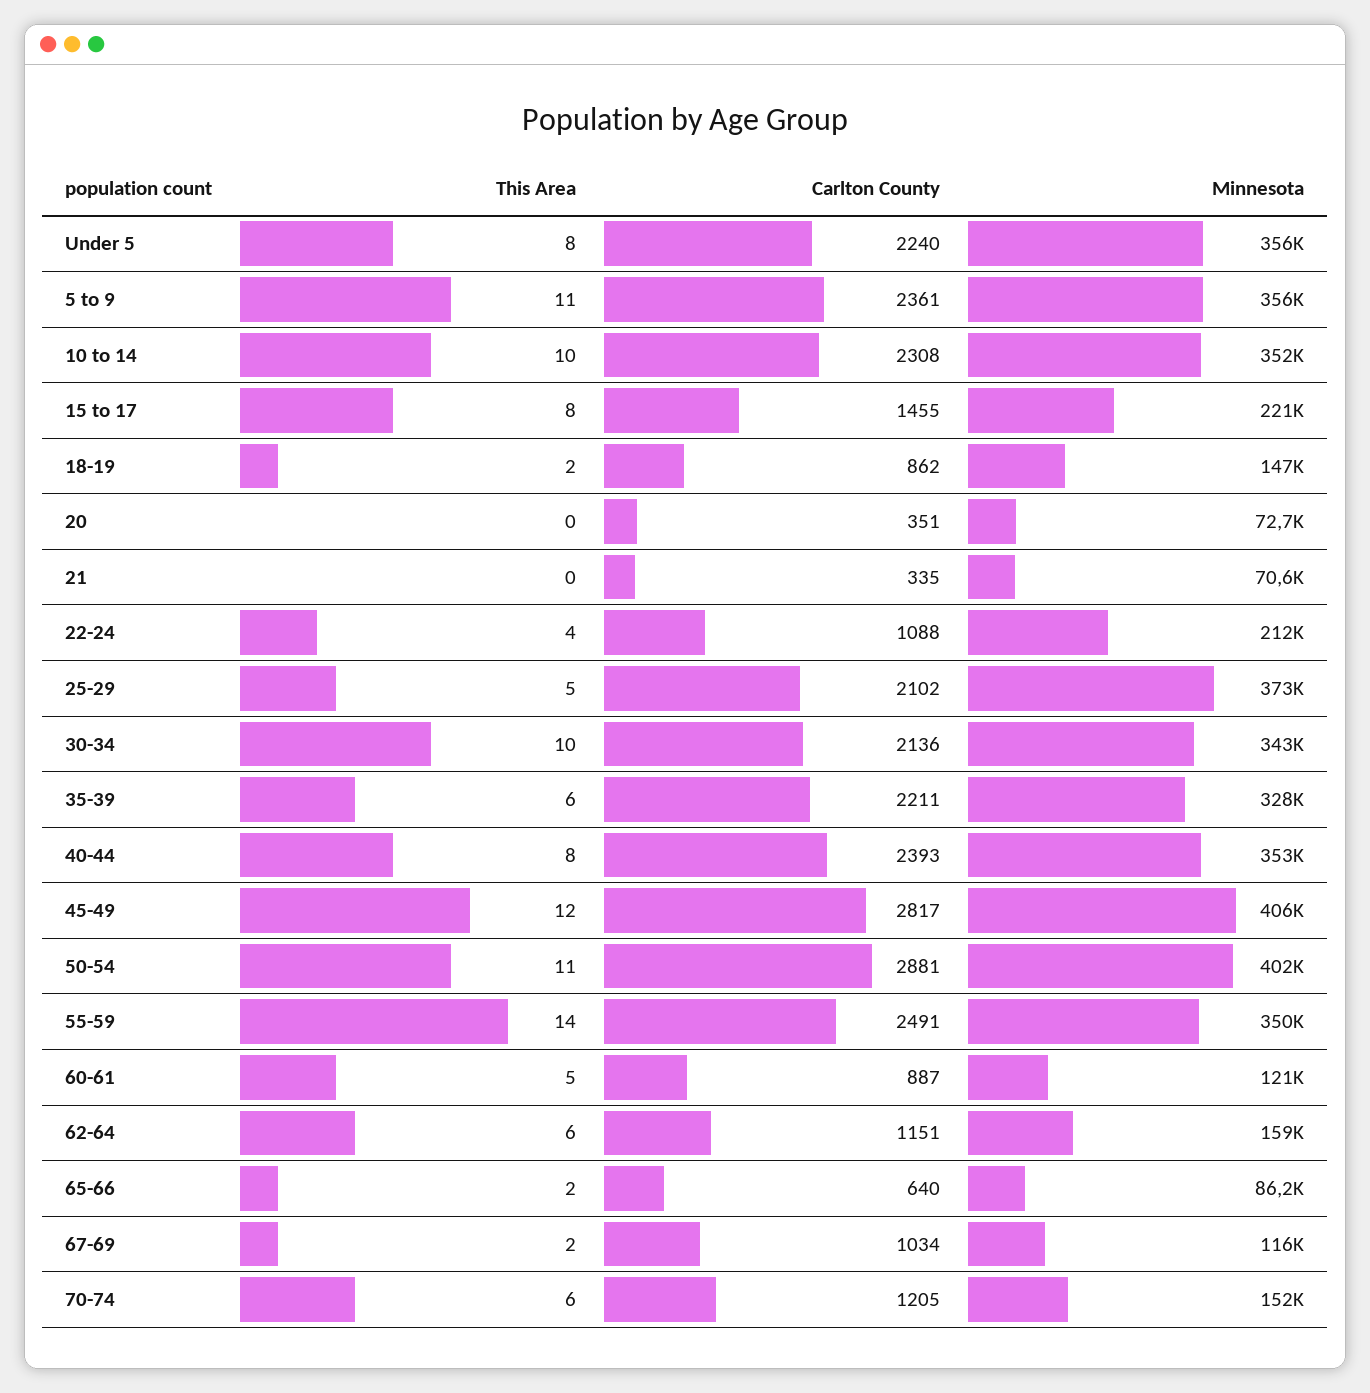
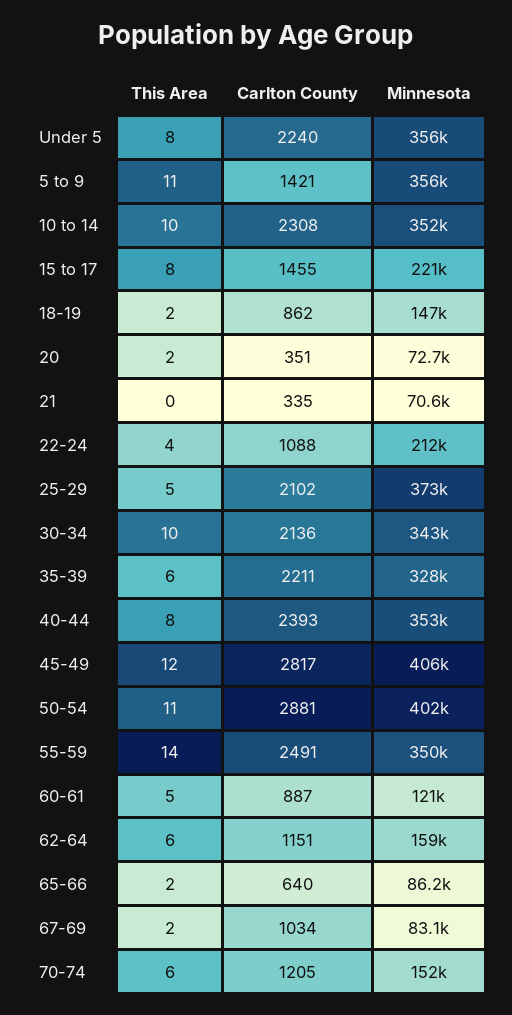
  {
    "This Area": {
      "Under 5": 8,
      "5 to 9": 11,
      "10 to 14": 10,
      "15 to 17": 8,
      "18-19": 2,
-     "20": 0,
+     "20": 2,
      "21": 0,
      "22-24": 4,
      "25-29": 5,
      "30-34": 10,
      "35-39": 6,
      "40-44": 8,
      "45-49": 12,
      "50-54": 11,
      "55-59": 14,
      "60-61": 5,
      "62-64": 6,
      "65-66": 2,
      "67-69": 2,
      "70-74": 6
    },
    "Carlton County": {
      "Under 5": 2240,
-     "5 to 9": 2361,
+     "5 to 9": 1421,
      "10 to 14": 2308,
      "15 to 17": 1455,
      "18-19": 862,
      "20": 351,
      "21": 335,
      "22-24": 1088,
      "25-29": 2102,
      "30-34": 2136,
      "35-39": 2211,
      "40-44": 2393,
      "45-49": 2817,
      "50-54": 2881,
      "55-59": 2491,
      "60-61": 887,
      "62-64": 1151,
      "65-66": 640,
      "67-69": 1034,
      "70-74": 1205
    },
    "Minnesota": {
      "Under 5": 356000,
      "5 to 9": 356000,
      "10 to 14": 352000,
      "15 to 17": 221000,
      "18-19": 147000,
      "20": 72700,
      "21": 70600,
      "22-24": 212000,
      "25-29": 373000,
      "30-34": 343000,
      "35-39": 328000,
      "40-44": 353000,
      "45-49": 406000,
      "50-54": 402000,
      "55-59": 350000,
      "60-61": 121000,
      "62-64": 159000,
      "65-66": 86200,
-     "67-69": 116000,
+     "67-69": 83100,
      "70-74": 152000
    }
  }

